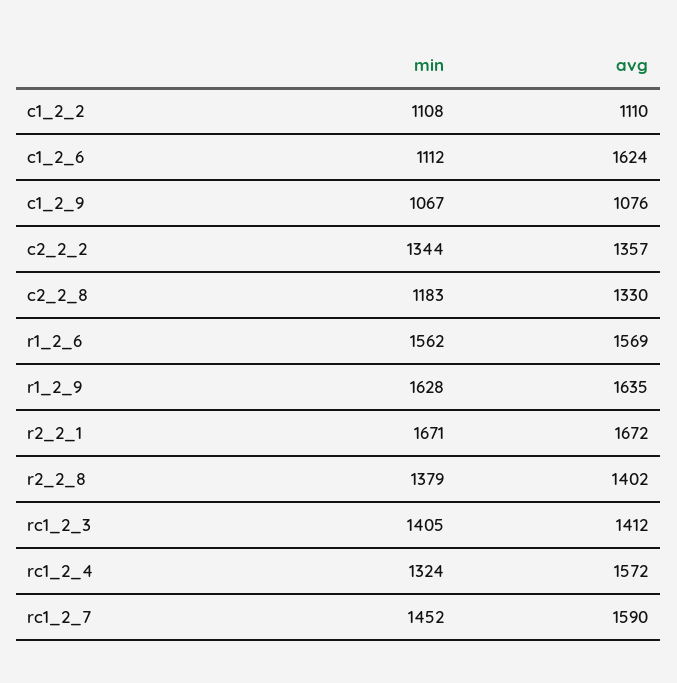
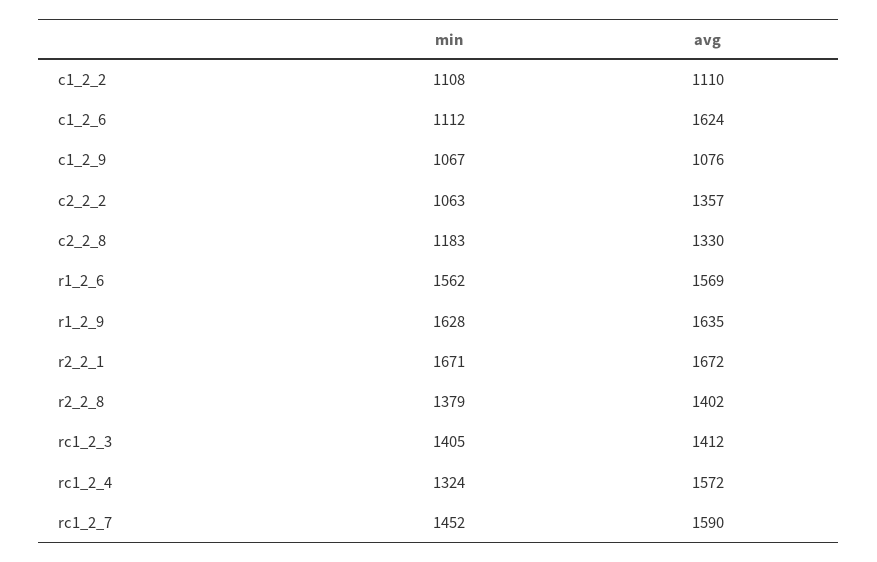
  {
    "min": {
      "c1_2_2": 1108,
      "c1_2_6": 1112,
      "c1_2_9": 1067,
-     "c2_2_2": 1344,
+     "c2_2_2": 1063,
      "c2_2_8": 1183,
      "r1_2_6": 1562,
      "r1_2_9": 1628,
      "r2_2_1": 1671,
      "r2_2_8": 1379,
      "rc1_2_3": 1405,
      "rc1_2_4": 1324,
      "rc1_2_7": 1452
    },
    "avg": {
      "c1_2_2": 1110,
      "c1_2_6": 1624,
      "c1_2_9": 1076,
      "c2_2_2": 1357,
      "c2_2_8": 1330,
      "r1_2_6": 1569,
      "r1_2_9": 1635,
      "r2_2_1": 1672,
      "r2_2_8": 1402,
      "rc1_2_3": 1412,
      "rc1_2_4": 1572,
      "rc1_2_7": 1590
    }
  }

